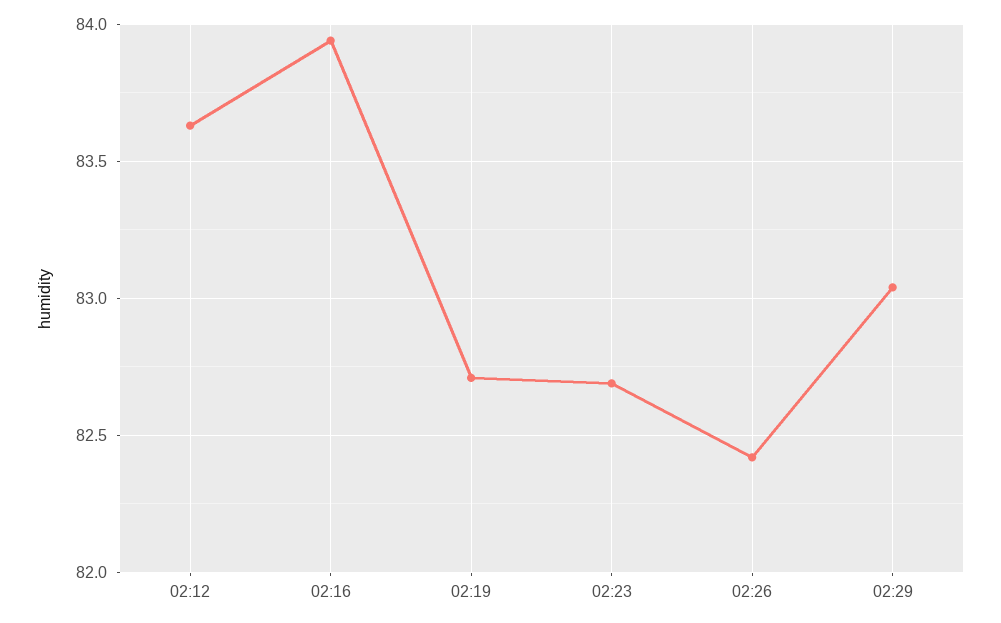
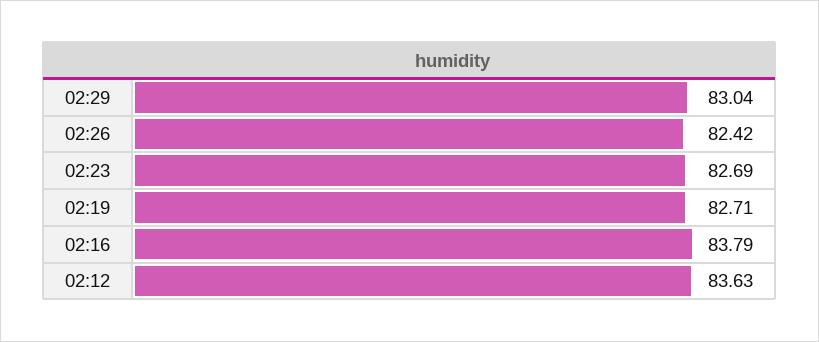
  {
    "02:12": 83.63,
-   "02:16": 83.95,
+   "02:16": 83.79,
    "02:19": 82.71,
    "02:23": 82.69,
    "02:26": 82.42,
    "02:29": 83.04
  }

